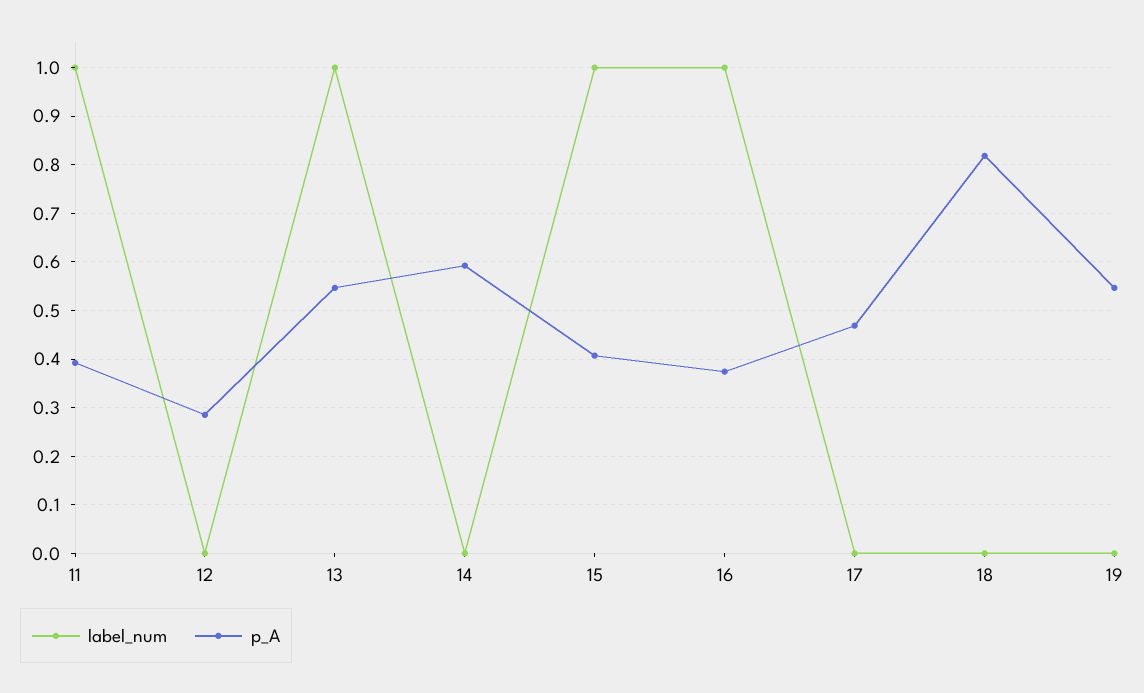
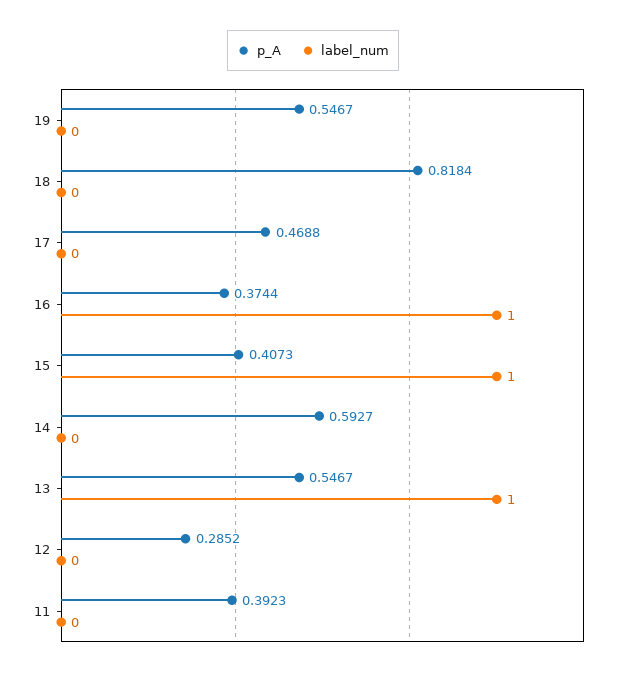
  {
    "label_num": {
-     "11": 1,
+     "11": 0,
      "12": 0,
      "13": 1,
      "14": 0,
      "15": 1,
      "16": 1,
      "17": 0,
      "18": 0,
      "19": 0
    },
    "p_A": {
      "11": 0.3923,
      "12": 0.2852,
      "13": 0.5467,
      "14": 0.5927,
      "15": 0.4073,
      "16": 0.3744,
      "17": 0.4688,
      "18": 0.8184,
      "19": 0.5467
    }
  }

